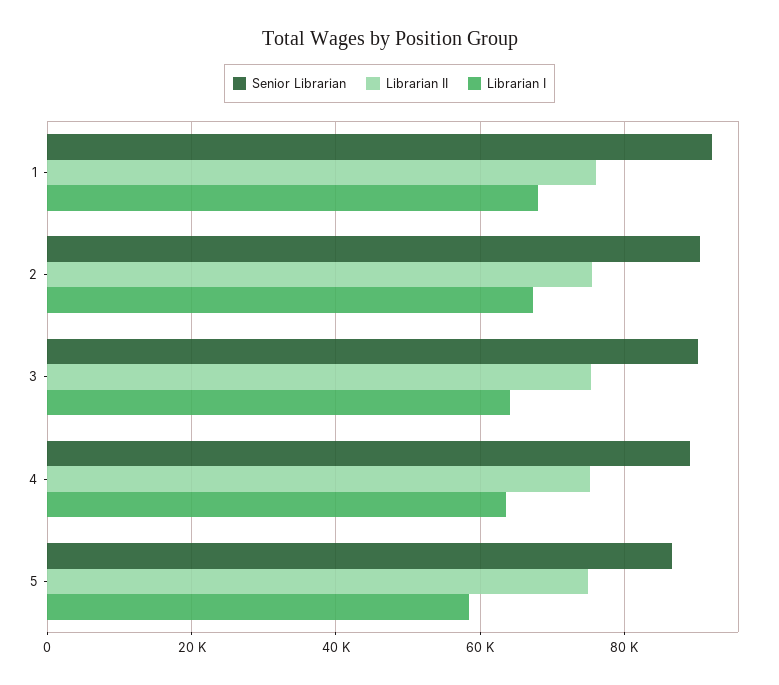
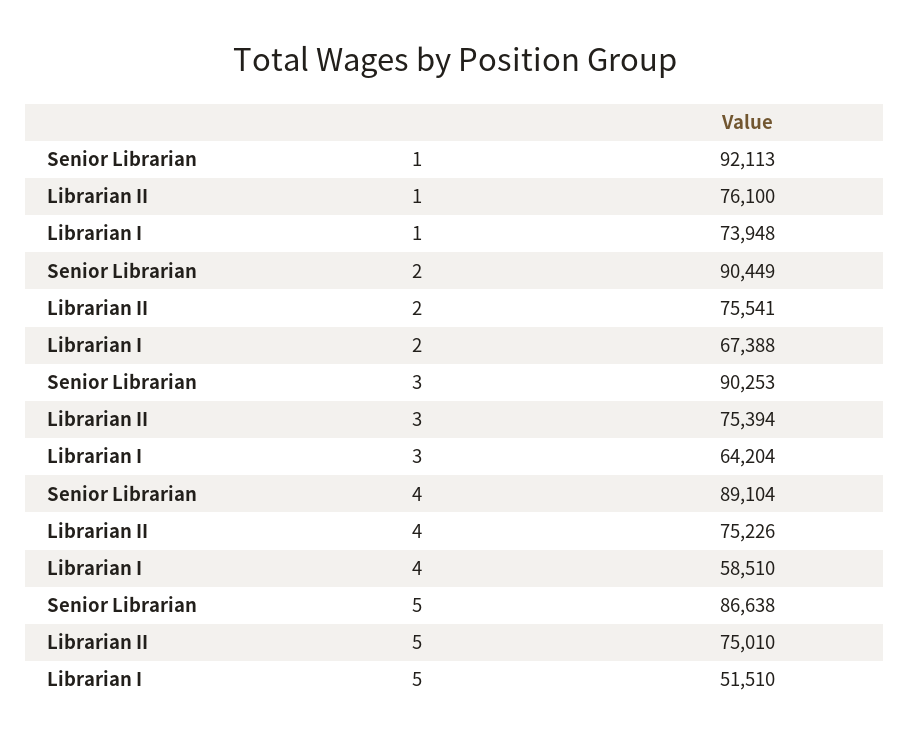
  {
    "Senior Librarian": {
      "1": 92113,
      "2": 90449,
      "3": 90253,
      "4": 89104,
      "5": 86638
    },
    "Librarian II": {
      "1": 76100,
      "2": 75541,
      "3": 75394,
      "4": 75226,
      "5": 75010
    },
    "Librarian I": {
-     "1": 68000,
+     "1": 73948,
      "2": 67388,
      "3": 64204,
-     "4": 64000,
+     "4": 58510,
-     "5": 58000
+     "5": 51510
    }
  }

